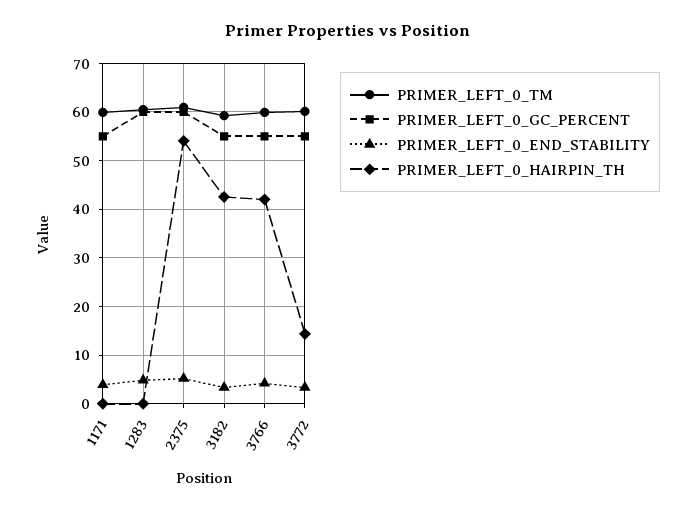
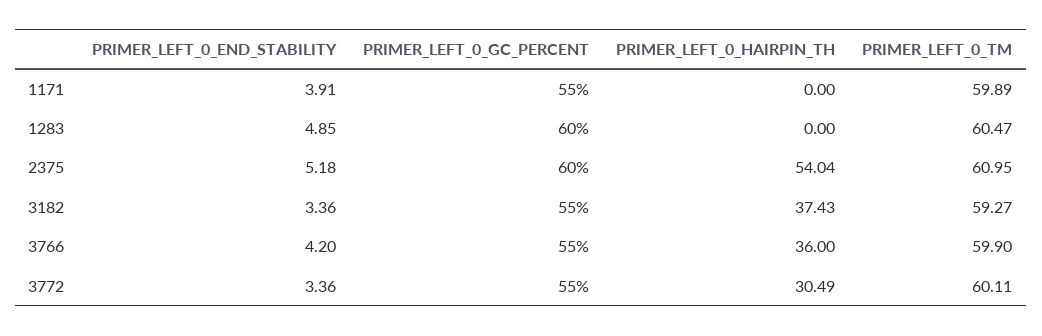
  {
    "PRIMER_LEFT_0_TM": {
      "1171": 59.89,
      "1283": 60.47,
      "2375": 60.95,
      "3182": 59.27,
      "3766": 59.9,
      "3772": 60.11
    },
    "PRIMER_LEFT_0_GC_PERCENT": {
      "1171": 55,
      "1283": 60,
      "2375": 60,
      "3182": 55,
      "3766": 55,
      "3772": 55
    },
    "PRIMER_LEFT_0_END_STABILITY": {
      "1171": 3.91,
      "1283": 4.85,
      "2375": 5.18,
      "3182": 3.36,
      "3766": 4.2,
      "3772": 3.36
    },
    "PRIMER_LEFT_0_HAIRPIN_TH": {
      "1171": 0,
      "1283": 0,
      "2375": 54.04,
-     "3182": 42,
+     "3182": 37.43,
-     "3766": 42,
+     "3766": 36,
-     "3772": 14
+     "3772": 30.49
    }
  }

